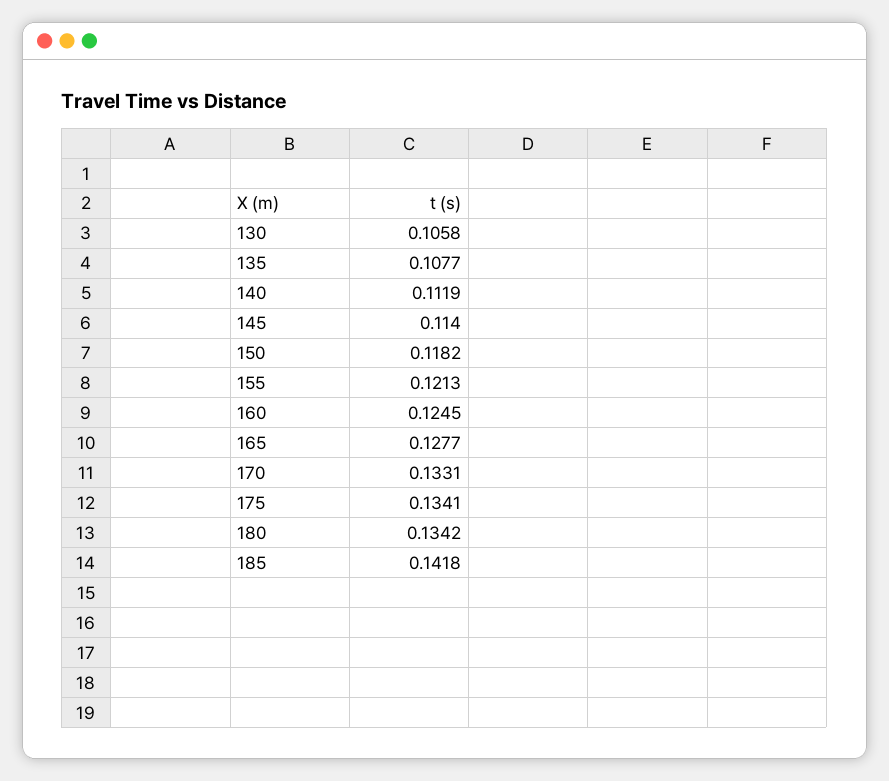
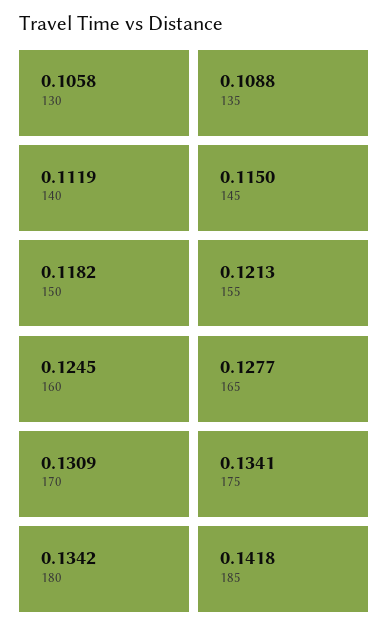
  {
    "130": 0.1058,
-   "135": 0.1077,
+   "135": 0.1088,
    "140": 0.1119,
-   "145": 0.114,
+   "145": 0.115,
    "150": 0.1182,
    "155": 0.1213,
    "160": 0.1245,
    "165": 0.1277,
-   "170": 0.1331,
+   "170": 0.1309,
    "175": 0.1341,
    "180": 0.1342,
    "185": 0.1418
  }

